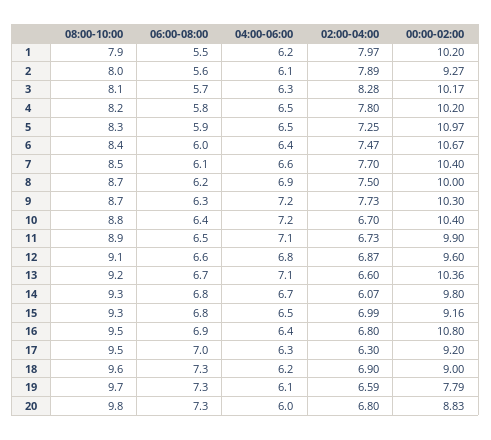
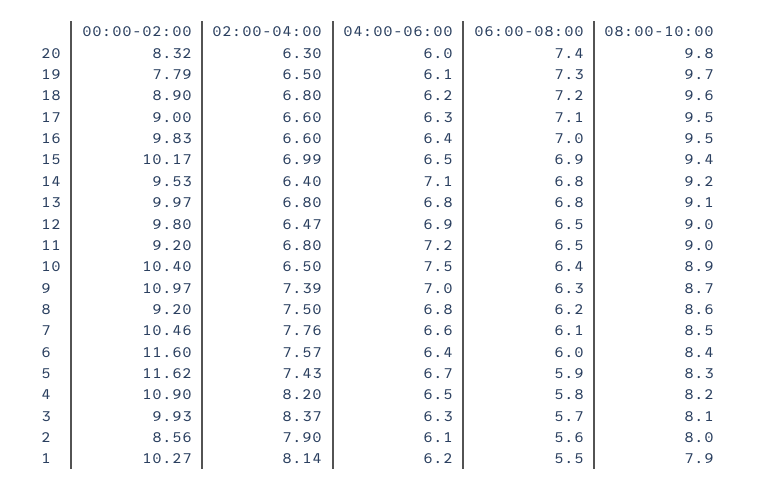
  {
    "08:00-10:00": {
      "1": 7.9,
      "2": 8,
      "3": 8.1,
      "4": 8.2,
      "5": 8.3,
      "6": 8.4,
      "7": 8.5,
-     "8": 8.7,
+     "8": 8.6,
      "9": 8.7,
-     "10": 8.8,
+     "10": 8.9,
-     "11": 8.9,
+     "11": 9,
-     "12": 9.1,
+     "12": 9,
-     "13": 9.2,
+     "13": 9.1,
-     "14": 9.3,
+     "14": 9.2,
-     "15": 9.3,
+     "15": 9.4,
      "16": 9.5,
      "17": 9.5,
      "18": 9.6,
      "19": 9.7,
      "20": 9.8
    },
    "06:00-08:00": {
      "1": 5.5,
      "2": 5.6,
      "3": 5.7,
      "4": 5.8,
      "5": 5.9,
      "6": 6,
      "7": 6.1,
      "8": 6.2,
      "9": 6.3,
      "10": 6.4,
      "11": 6.5,
-     "12": 6.6,
+     "12": 6.5,
-     "13": 6.7,
+     "13": 6.8,
      "14": 6.8,
-     "15": 6.8,
+     "15": 6.9,
-     "16": 6.9,
+     "16": 7,
-     "17": 7,
+     "17": 7.1,
-     "18": 7.3,
+     "18": 7.2,
      "19": 7.3,
-     "20": 7.3
+     "20": 7.4
    },
    "04:00-06:00": {
      "1": 6.2,
      "2": 6.1,
      "3": 6.3,
      "4": 6.5,
-     "5": 6.5,
+     "5": 6.7,
      "6": 6.4,
      "7": 6.6,
-     "8": 6.9,
+     "8": 6.8,
-     "9": 7.2,
+     "9": 7,
-     "10": 7.2,
+     "10": 7.5,
-     "11": 7.1,
+     "11": 7.2,
-     "12": 6.8,
+     "12": 6.9,
-     "13": 7.1,
+     "13": 6.8,
-     "14": 6.7,
+     "14": 7.1,
      "15": 6.5,
      "16": 6.4,
      "17": 6.3,
      "18": 6.2,
      "19": 6.1,
      "20": 6
    },
    "02:00-04:00": {
-     "1": 7.97,
+     "1": 8.14,
-     "2": 7.89,
+     "2": 7.9,
-     "3": 8.28,
+     "3": 8.37,
-     "4": 7.8,
+     "4": 8.2,
-     "5": 7.25,
+     "5": 7.43,
-     "6": 7.47,
+     "6": 7.57,
-     "7": 7.7,
+     "7": 7.76,
      "8": 7.5,
-     "9": 7.73,
+     "9": 7.39,
-     "10": 6.7,
+     "10": 6.5,
-     "11": 6.73,
+     "11": 6.8,
-     "12": 6.87,
+     "12": 6.47,
-     "13": 6.6,
+     "13": 6.8,
-     "14": 6.07,
+     "14": 6.4,
      "15": 6.99,
-     "16": 6.8,
+     "16": 6.6,
-     "17": 6.3,
+     "17": 6.6,
-     "18": 6.9,
+     "18": 6.8,
-     "19": 6.59,
+     "19": 6.5,
-     "20": 6.8
+     "20": 6.3
    },
    "00:00-02:00": {
-     "1": 10.2,
+     "1": 10.27,
-     "2": 9.27,
+     "2": 8.56,
-     "3": 10.17,
+     "3": 9.93,
-     "4": 10.2,
+     "4": 10.9,
-     "5": 10.97,
+     "5": 11.62,
-     "6": 10.67,
+     "6": 11.6,
-     "7": 10.4,
+     "7": 10.46,
-     "8": 10,
+     "8": 9.2,
-     "9": 10.3,
+     "9": 10.97,
      "10": 10.4,
-     "11": 9.9,
+     "11": 9.2,
-     "12": 9.6,
+     "12": 9.8,
-     "13": 10.36,
+     "13": 9.97,
-     "14": 9.8,
+     "14": 9.53,
-     "15": 9.16,
+     "15": 10.17,
-     "16": 10.8,
+     "16": 9.83,
-     "17": 9.2,
+     "17": 9,
-     "18": 9,
+     "18": 8.9,
      "19": 7.79,
-     "20": 8.83
+     "20": 8.32
    }
  }

